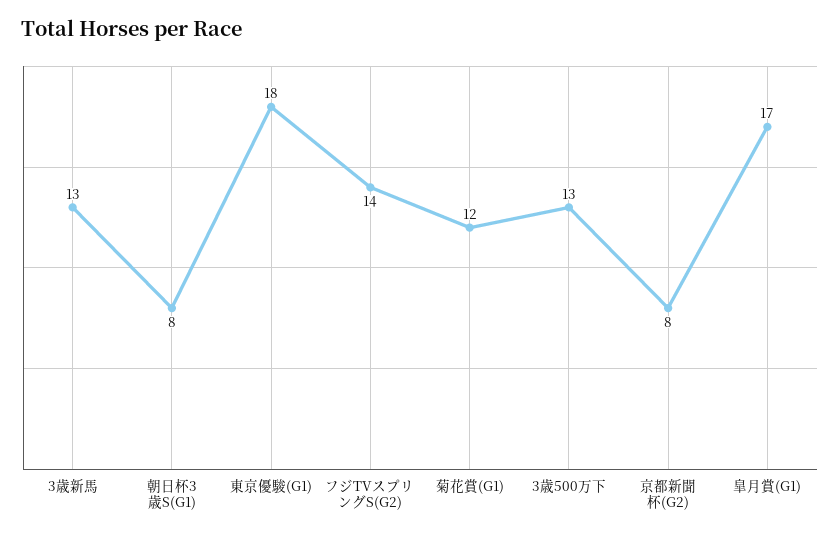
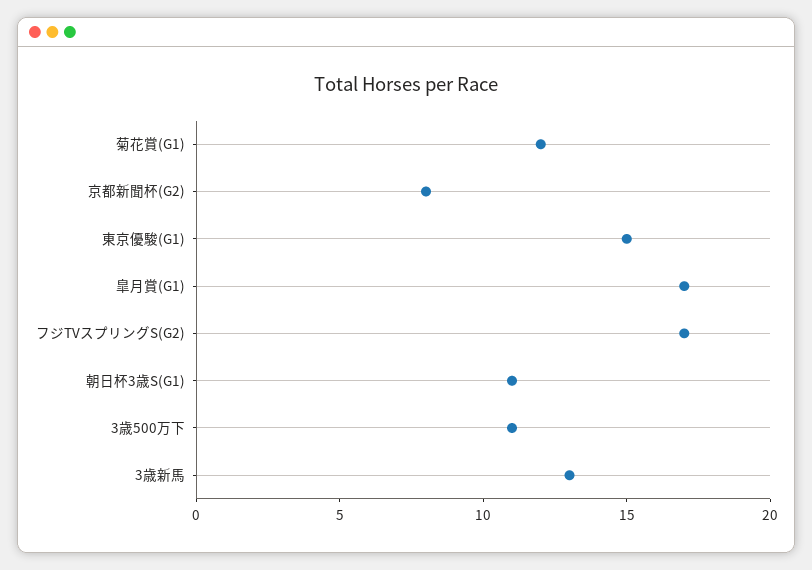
  {
    "3歳新馬": 13,
-   "朝日杯3歳S(G1)": 8,
+   "朝日杯3歳S(G1)": 11,
-   "東京優駿(G1)": 18,
+   "東京優駿(G1)": 15,
-   "フジTVスプリングS(G2)": 14,
+   "フジTVスプリングS(G2)": 17,
    "菊花賞(G1)": 12,
-   "3歳500万下": 13,
+   "3歳500万下": 11,
    "京都新聞杯(G2)": 8,
    "皐月賞(G1)": 17
  }

